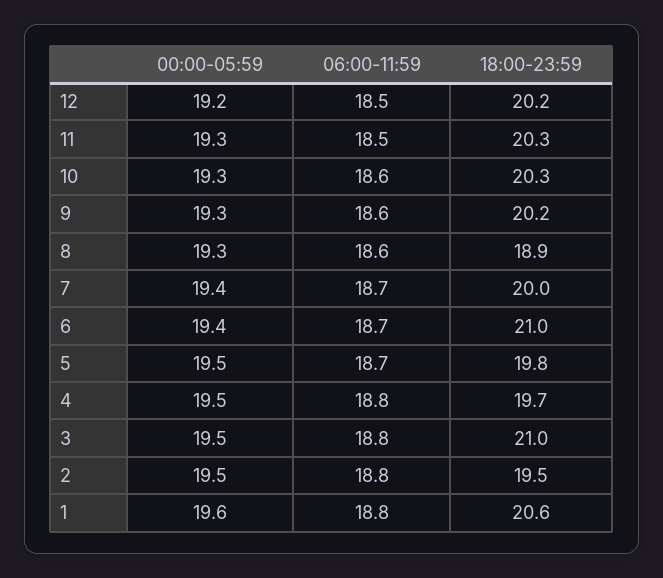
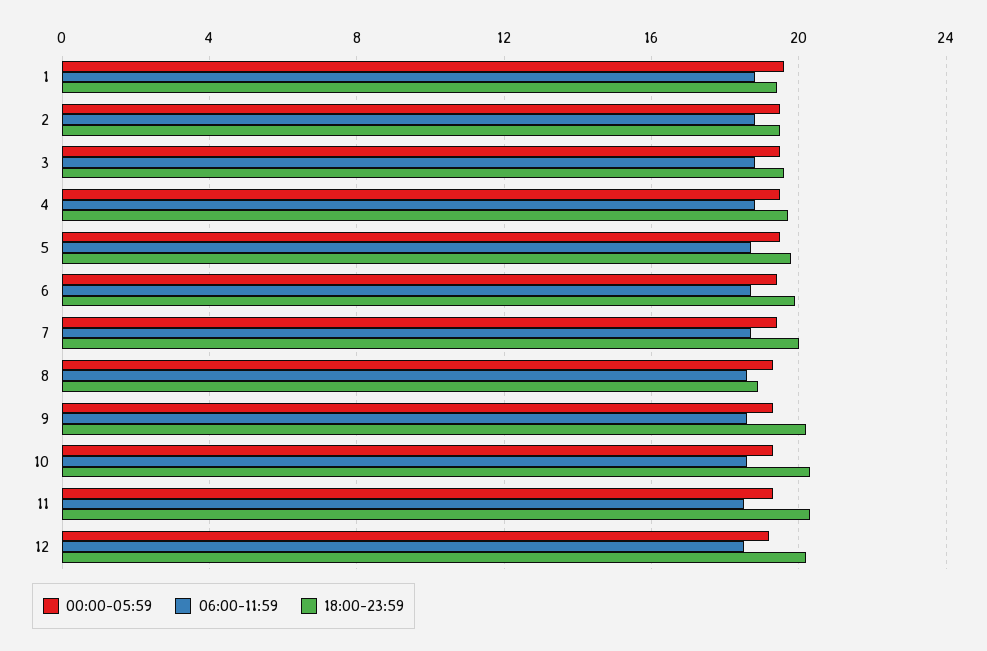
  {
    "00:00-05:59": {
      "12": 19.2,
      "11": 19.3,
      "10": 19.3,
      "9": 19.3,
      "8": 19.3,
      "7": 19.4,
      "6": 19.4,
      "5": 19.5,
      "4": 19.5,
      "3": 19.5,
      "2": 19.5,
      "1": 19.6
    },
    "06:00-11:59": {
      "12": 18.5,
      "11": 18.5,
      "10": 18.6,
      "9": 18.6,
      "8": 18.6,
      "7": 18.7,
      "6": 18.7,
      "5": 18.7,
      "4": 18.8,
      "3": 18.8,
      "2": 18.8,
      "1": 18.8
    },
    "18:00-23:59": {
      "12": 20.2,
      "11": 20.3,
      "10": 20.3,
      "9": 20.2,
      "8": 18.9,
      "7": 20,
-     "6": 21,
+     "6": 20,
      "5": 19.8,
      "4": 19.7,
-     "3": 21,
+     "3": 19.5,
      "2": 19.5,
-     "1": 20.6
+     "1": 19.5
    }
  }

